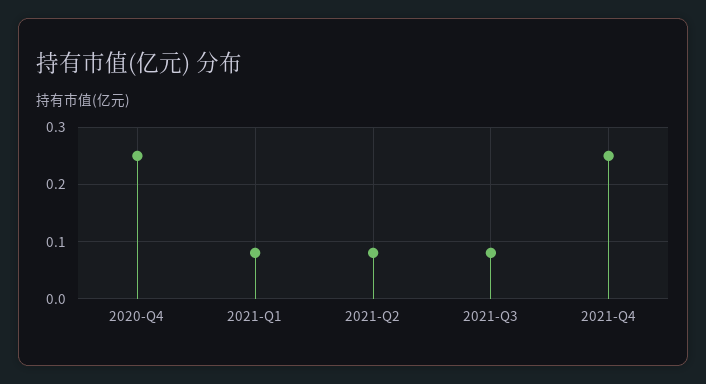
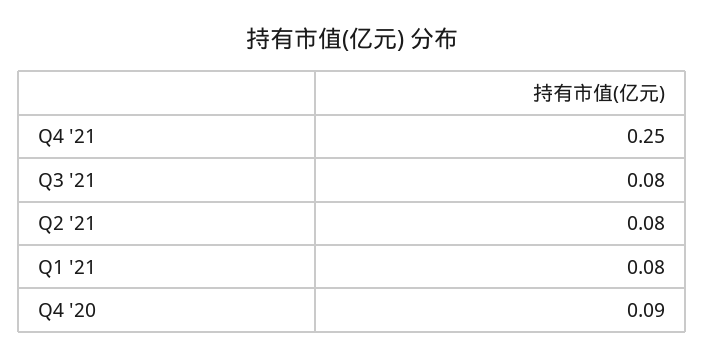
  {
-   "2020-Q4": 0.25,
+   "2020-Q4": 0.09,
    "2021-Q1": 0.08,
    "2021-Q2": 0.08,
    "2021-Q3": 0.08,
    "2021-Q4": 0.25
  }

